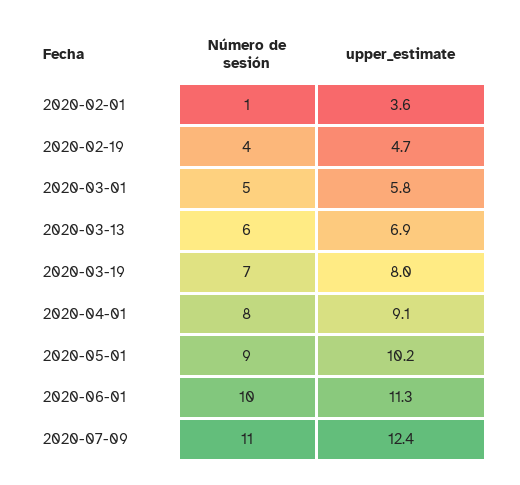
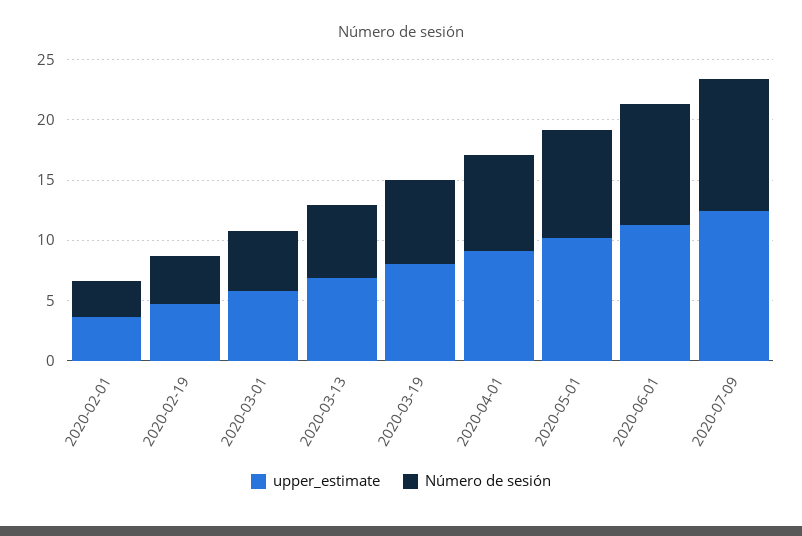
  {
    "Número de sesión": {
-     "2020-02-01": 1,
+     "2020-02-01": 3,
      "2020-02-19": 4,
      "2020-03-01": 5,
      "2020-03-13": 6,
      "2020-03-19": 7,
      "2020-04-01": 8,
      "2020-05-01": 9,
      "2020-06-01": 10,
      "2020-07-09": 11
    },
    "upper_estimate": {
      "2020-02-01": 3.6,
      "2020-02-19": 4.7,
      "2020-03-01": 5.8,
      "2020-03-13": 6.9,
      "2020-03-19": 8,
      "2020-04-01": 9.1,
      "2020-05-01": 10.2,
      "2020-06-01": 11.3,
      "2020-07-09": 12.4
    }
  }

